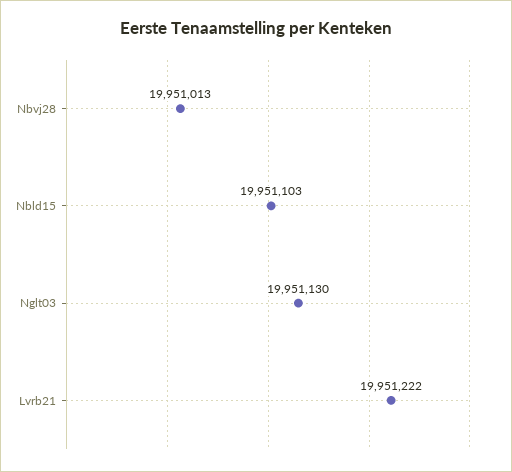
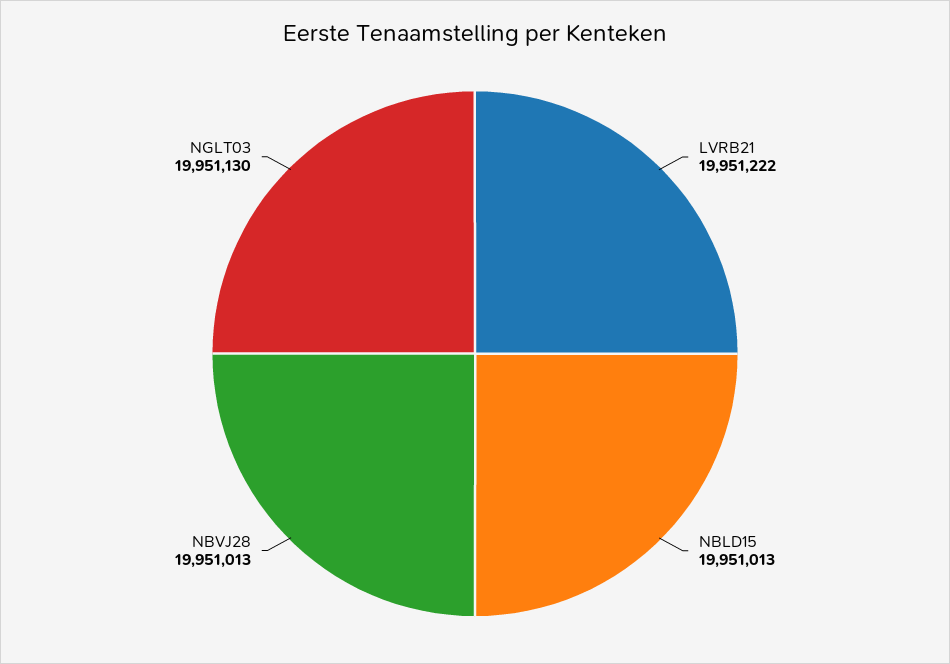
  {
    "Nbvj28": 19951013,
-   "Nbld15": 19951103,
+   "Nbld15": 19951013,
    "Nglt03": 19951130,
    "Lvrb21": 19951222
  }

